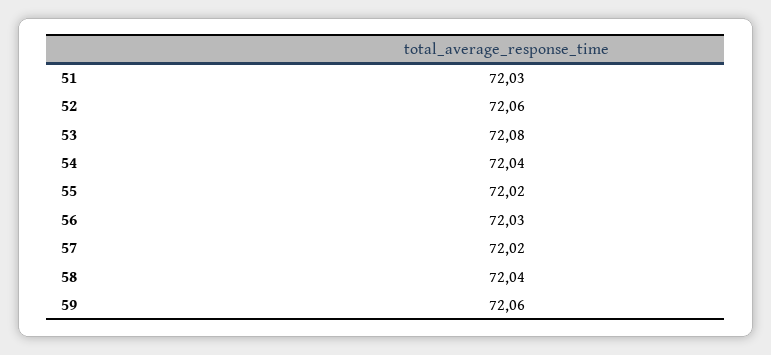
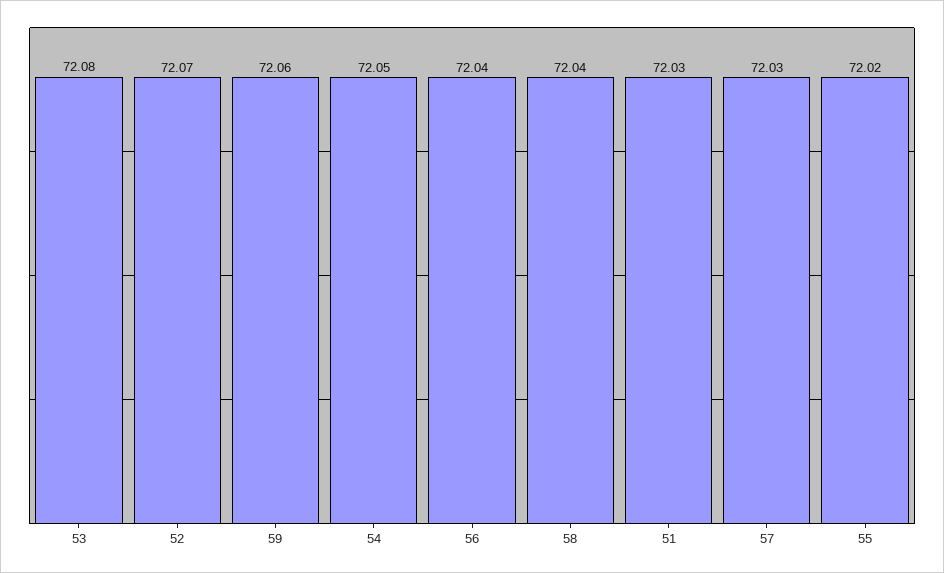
  {
    "51": 72.03,
-   "52": 72.06,
+   "52": 72.07,
    "53": 72.08,
-   "54": 72.04,
+   "54": 72.05,
    "55": 72.02,
-   "56": 72.03,
+   "56": 72.04,
-   "57": 72.02,
+   "57": 72.03,
    "58": 72.04,
    "59": 72.06
  }

